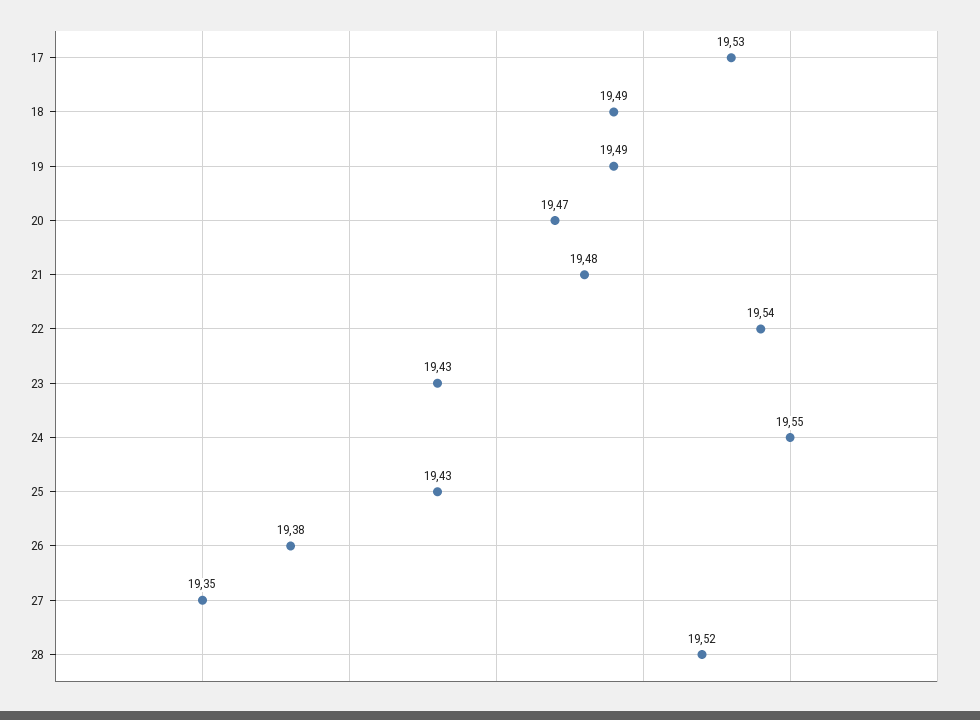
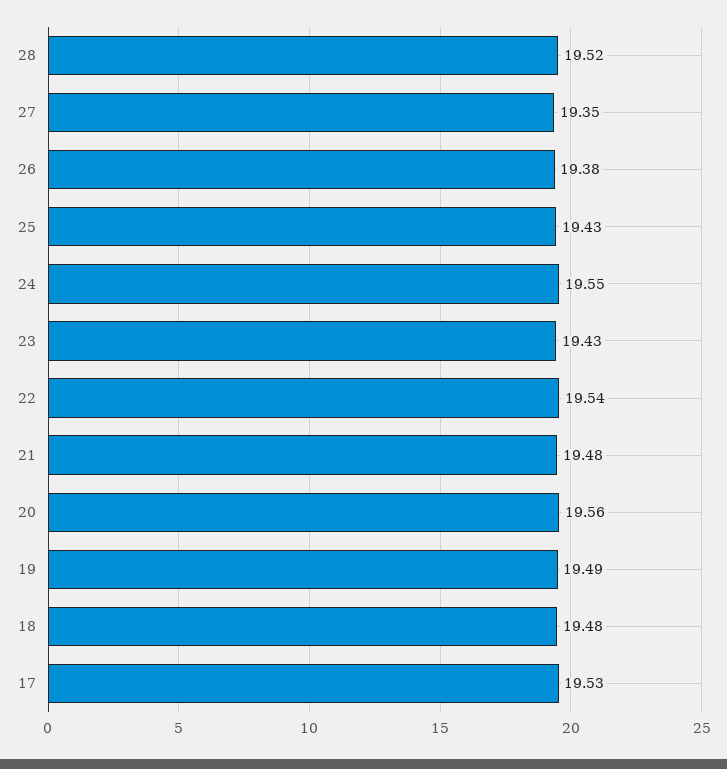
  {
    "17": 19.53,
-   "18": 19.49,
+   "18": 19.48,
    "19": 19.49,
-   "20": 19.47,
+   "20": 19.56,
    "21": 19.48,
    "22": 19.54,
    "23": 19.43,
    "24": 19.55,
    "25": 19.43,
    "26": 19.38,
    "27": 19.35,
    "28": 19.52
  }

